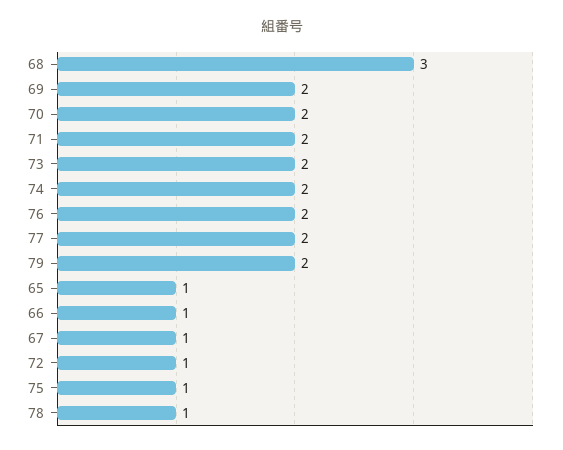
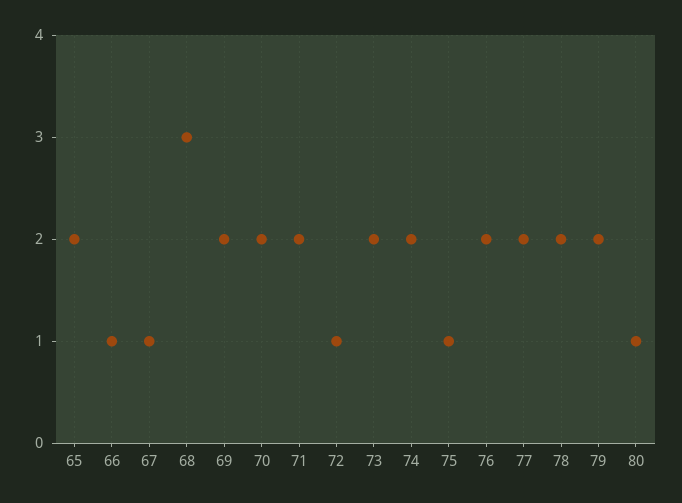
  {
    "68": 3,
    "69": 2,
    "70": 2,
    "71": 2,
    "73": 2,
    "74": 2,
    "76": 2,
    "77": 2,
    "79": 2,
-   "65": 1,
+   "65": 2,
    "66": 1,
    "67": 1,
    "72": 1,
    "75": 1,
-   "78": 1
+   "78": 2,
+   "80": 1
  }

